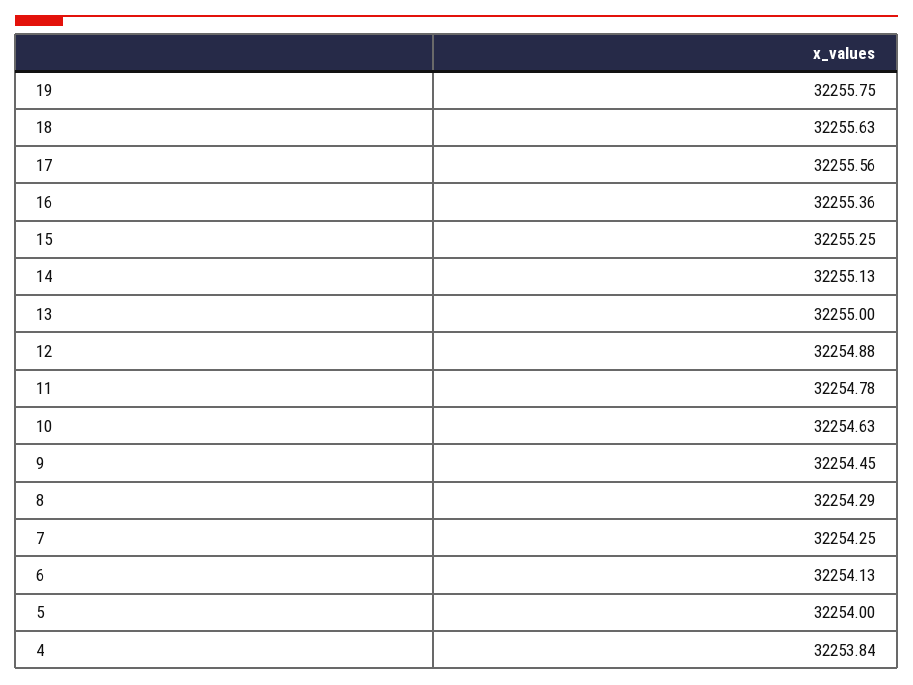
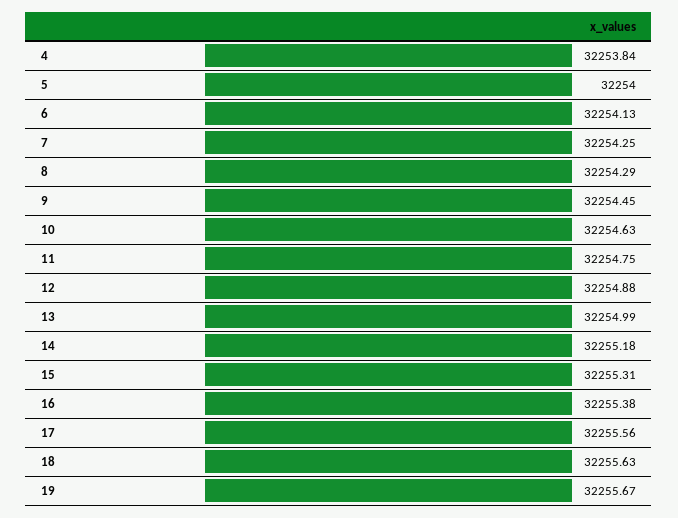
  {
-   "19": 32255.75,
+   "19": 32255.67,
    "18": 32255.63,
    "17": 32255.56,
-   "16": 32255.36,
+   "16": 32255.38,
-   "15": 32255.25,
+   "15": 32255.31,
-   "14": 32255.13,
+   "14": 32255.18,
-   "13": 32255,
+   "13": 32254.99,
    "12": 32254.88,
-   "11": 32254.78,
+   "11": 32254.75,
    "10": 32254.63,
    "9": 32254.45,
    "8": 32254.29,
    "7": 32254.25,
    "6": 32254.13,
    "5": 32254,
    "4": 32253.84
  }

